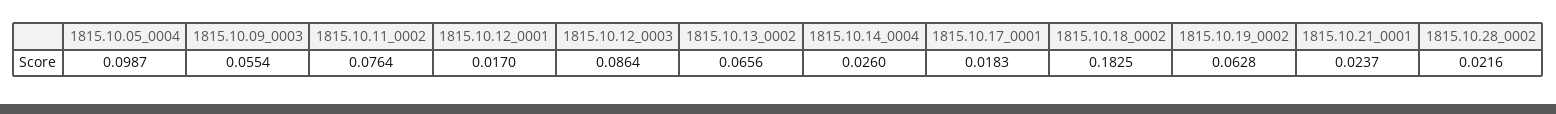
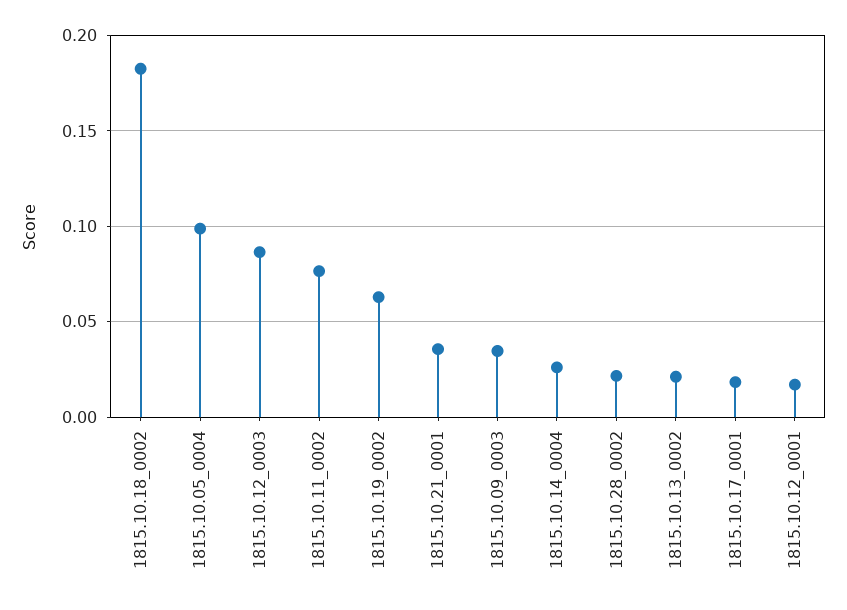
  {
    "1815.10.05_0004": 0.0987,
-   "1815.10.09_0003": 0.0554,
+   "1815.10.09_0003": 0.035,
    "1815.10.11_0002": 0.0764,
    "1815.10.12_0001": 0.017,
    "1815.10.12_0003": 0.0864,
-   "1815.10.13_0002": 0.0656,
+   "1815.10.13_0002": 0.02,
    "1815.10.14_0004": 0.026,
    "1815.10.17_0001": 0.0183,
    "1815.10.18_0002": 0.1825,
    "1815.10.19_0002": 0.0628,
-   "1815.10.21_0001": 0.0237,
+   "1815.10.21_0001": 0.035,
    "1815.10.28_0002": 0.0216
  }

